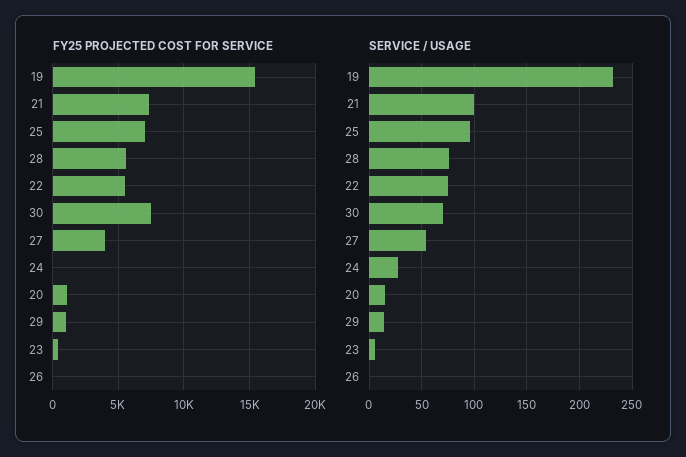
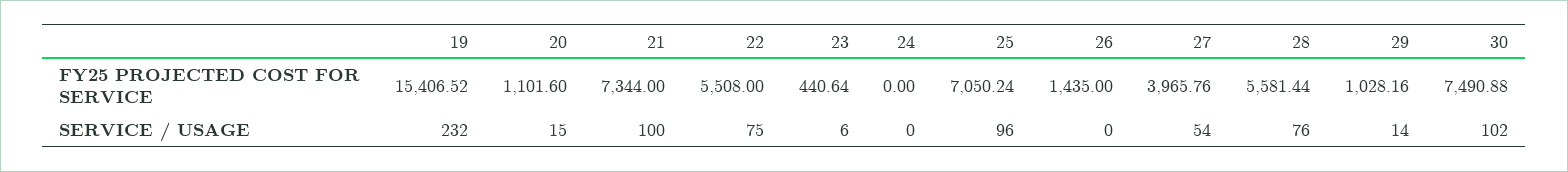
  {
    "FY25 PROJECTED COST FOR SERVICE": {
      "19": 15406.52,
      "21": 7344,
      "25": 7050.24,
      "28": 5581.44,
      "22": 5508,
      "30": 7490.88,
      "27": 3965.76,
      "24": 0,
      "20": 1101.6,
      "29": 1028.16,
      "23": 440.64,
-     "26": 0
+     "26": 1435
    },
    "SERVICE / USAGE": {
      "19": 232,
      "21": 100,
      "25": 96,
      "28": 76,
      "22": 75,
-     "30": 70,
+     "30": 102,
      "27": 54,
-     "24": 30,
+     "24": 0,
      "20": 15,
      "29": 14,
      "23": 6,
      "26": 0
    }
  }

